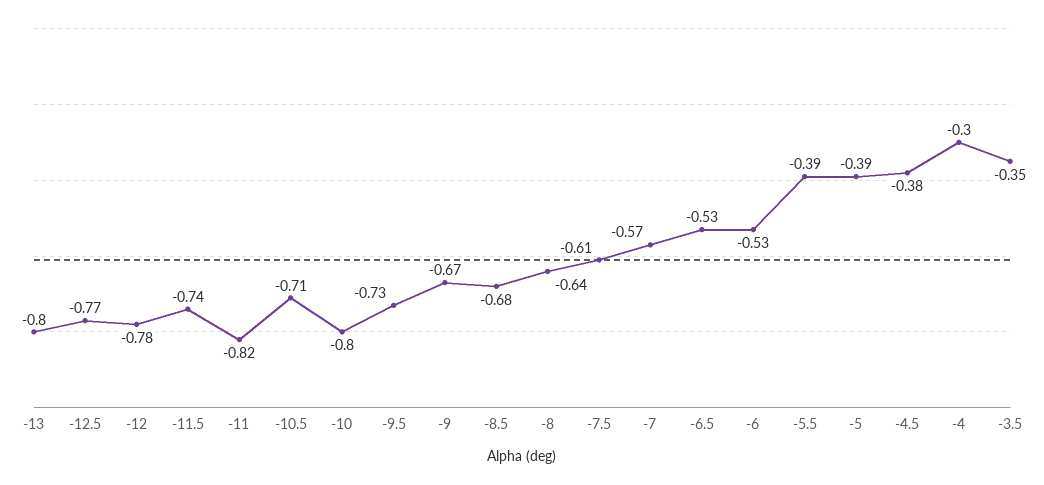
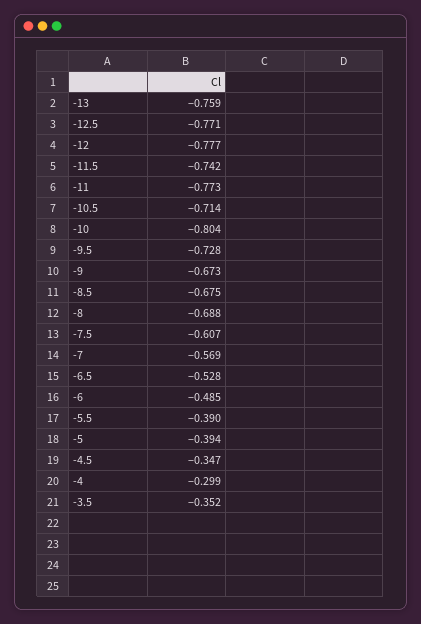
  {
-   "-13": -0.8,
+   "-13": -0.759,
    "-12.5": -0.771,
    "-12": -0.777,
    "-11.5": -0.742,
-   "-11": -0.82,
+   "-11": -0.773,
    "-10.5": -0.714,
    "-10": -0.804,
    "-9.5": -0.728,
    "-9": -0.673,
    "-8.5": -0.675,
-   "-8": -0.64,
+   "-8": -0.688,
    "-7.5": -0.607,
    "-7": -0.569,
    "-6.5": -0.528,
-   "-6": -0.53,
+   "-6": -0.485,
    "-5.5": -0.39,
    "-5": -0.394,
-   "-4.5": -0.38,
+   "-4.5": -0.347,
    "-4": -0.299,
    "-3.5": -0.352
  }

